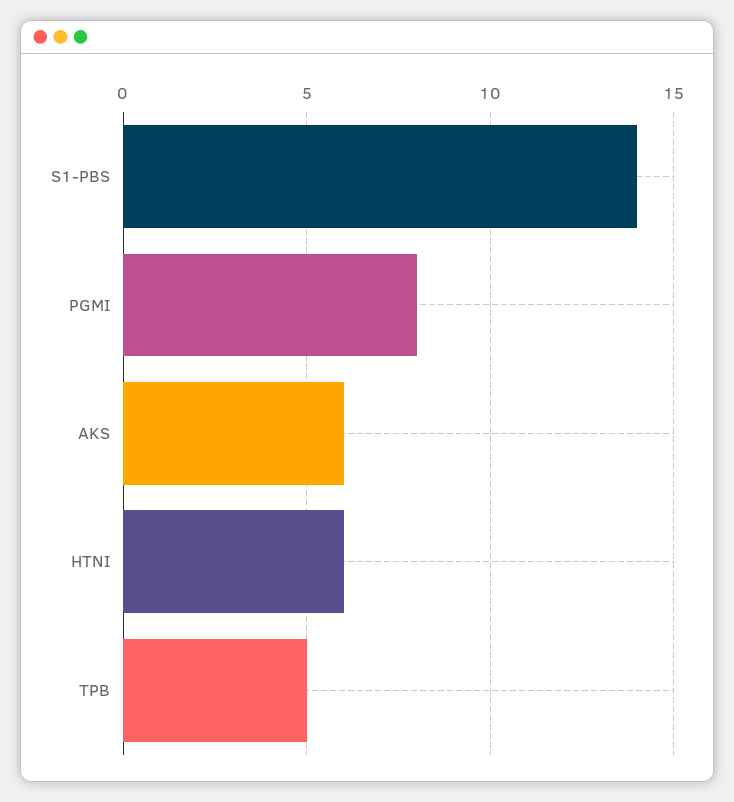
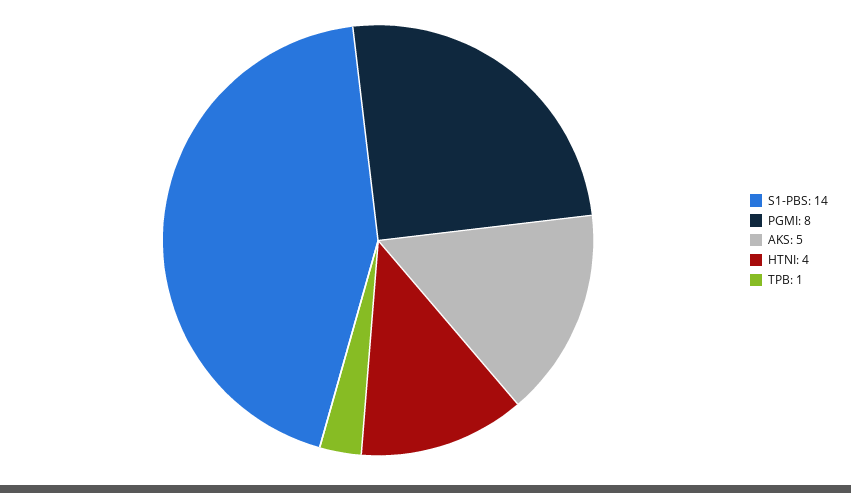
  {
    "S1-PBS": 14,
    "PGMI": 8,
-   "AKS": 6,
+   "AKS": 5,
-   "HTNI": 6,
+   "HTNI": 4,
-   "TPB": 5
+   "TPB": 1
  }

